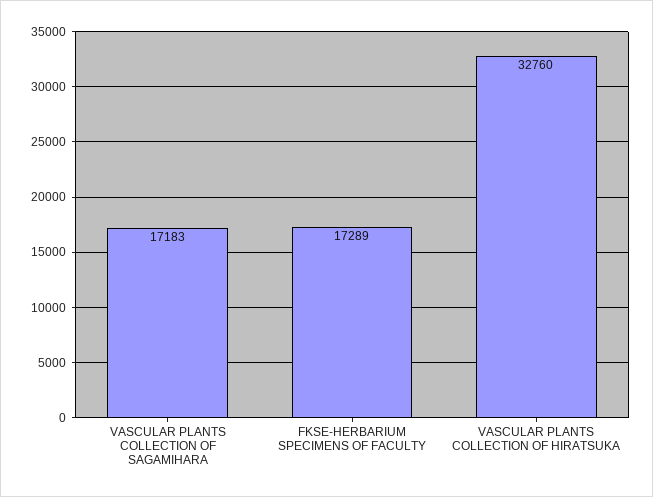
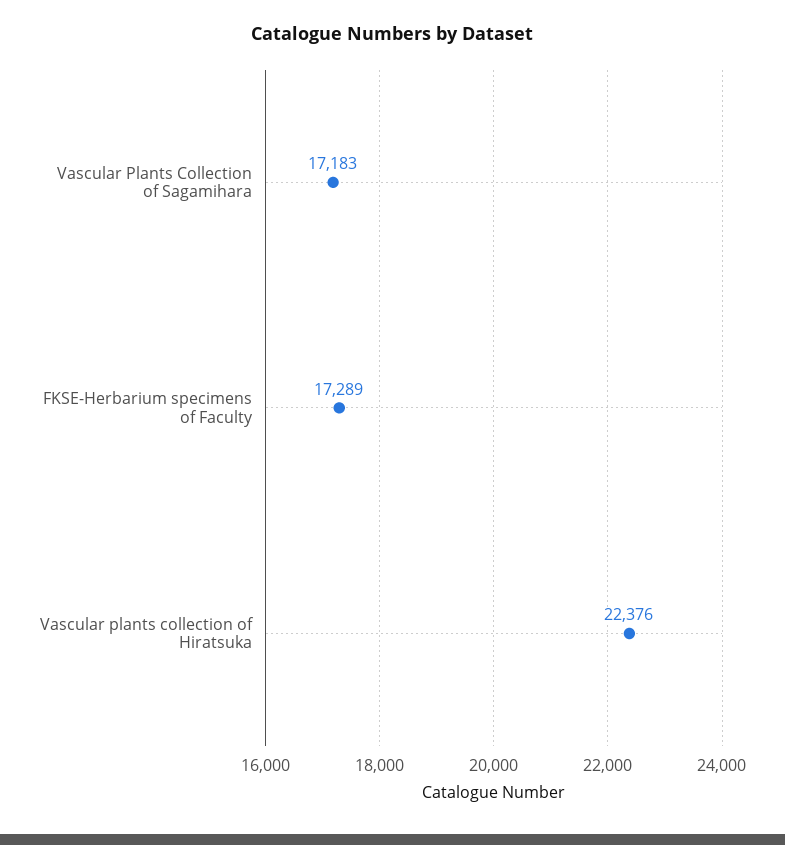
  {
    "VASCULAR PLANTS COLLECTION OF SAGAMIHARA": 17183,
    "FKSE-HERBARIUM SPECIMENS OF FACULTY": 17289,
-   "VASCULAR PLANTS COLLECTION OF HIRATSUKA": 32760
+   "VASCULAR PLANTS COLLECTION OF HIRATSUKA": 22376
  }

